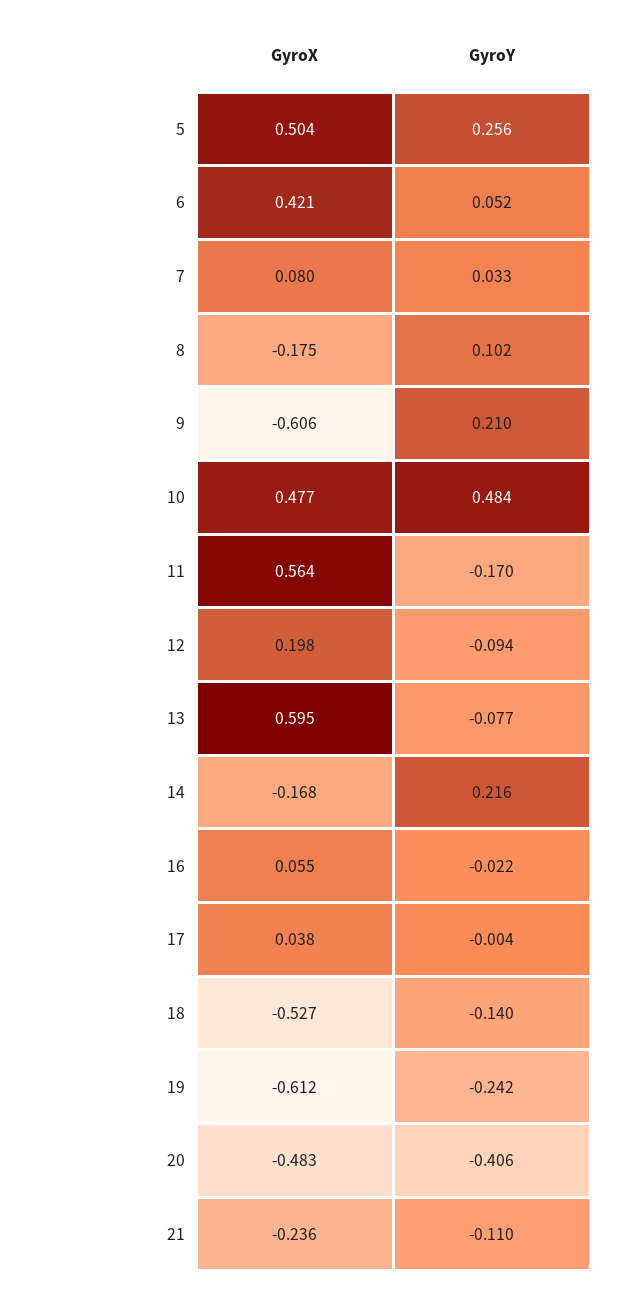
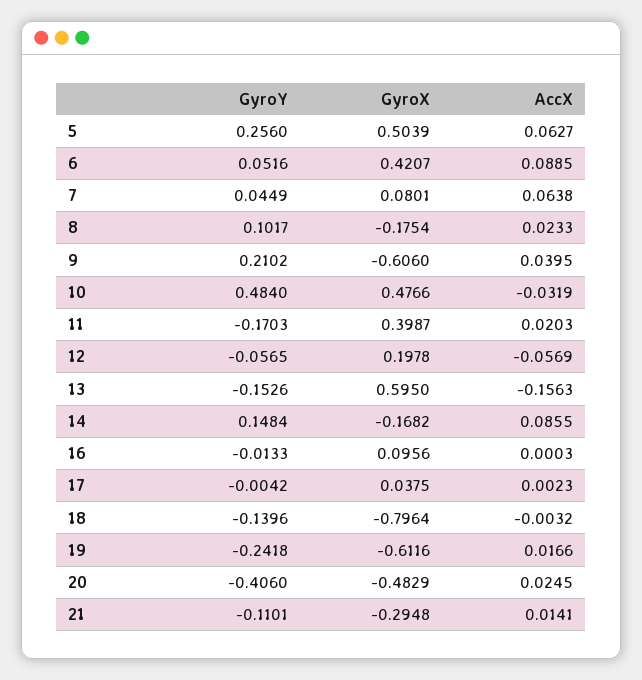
  {
    "GyroX": {
      "5": 0.5039,
      "6": 0.4207,
      "7": 0.0801,
      "8": -0.1754,
      "9": -0.606,
      "10": 0.4766,
-     "11": 0.564,
+     "11": 0.3987,
      "12": 0.1978,
      "13": 0.595,
      "14": -0.1682,
-     "16": 0.055,
+     "16": 0.0956,
      "17": 0.0375,
-     "18": -0.527,
+     "18": -0.7964,
      "19": -0.6116,
      "20": -0.4829,
-     "21": -0.236
+     "21": -0.2948
    },
    "GyroY": {
      "5": 0.256,
      "6": 0.0516,
-     "7": 0.033,
+     "7": 0.0449,
      "8": 0.1017,
      "9": 0.2102,
      "10": 0.484,
      "11": -0.1703,
-     "12": -0.094,
+     "12": -0.0565,
-     "13": -0.077,
+     "13": -0.1526,
-     "14": 0.216,
+     "14": 0.1484,
-     "16": -0.022,
+     "16": -0.0133,
      "17": -0.0042,
      "18": -0.1396,
      "19": -0.2418,
      "20": -0.406,
      "21": -0.1101
-   }
+   },
+   "AccX": {
+     "5": 0.0627,
+     "6": 0.0885,
+     "7": 0.0638,
+     "8": 0.0233,
+     "9": 0.0395,
+     "10": -0.0319,
+     "11": 0.0203,
+     "12": -0.0569,
+     "13": -0.1563,
+     "14": 0.0855,
+     "16": 0.0003,
+     "17": 0.0023,
+     "18": -0.0032,
+     "19": 0.0166,
+     "20": 0.0245,
+     "21": 0.0141
+   }
  }

